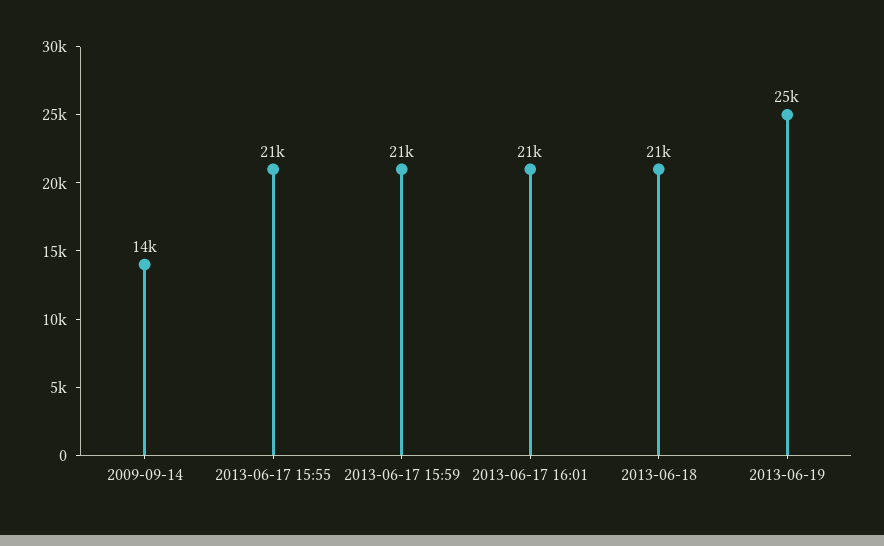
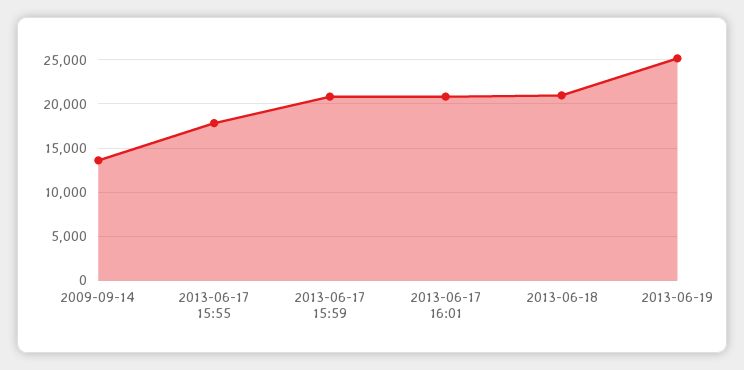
  {
    "2009-09-14": 14000,
-   "2013-06-17 15:55": 21000,
+   "2013-06-17 15:55": 18000,
    "2013-06-17 15:59": 21000,
    "2013-06-17 16:01": 21000,
    "2013-06-18": 21000,
    "2013-06-19": 25000
  }

